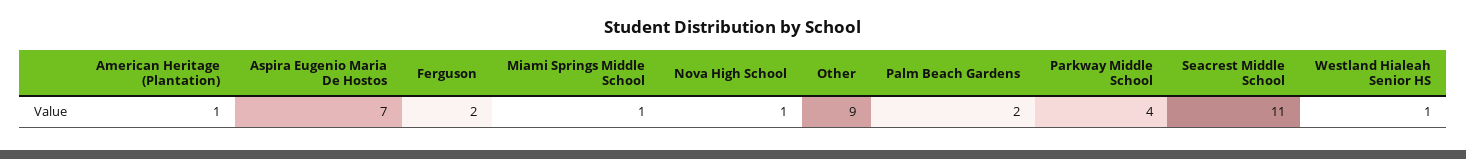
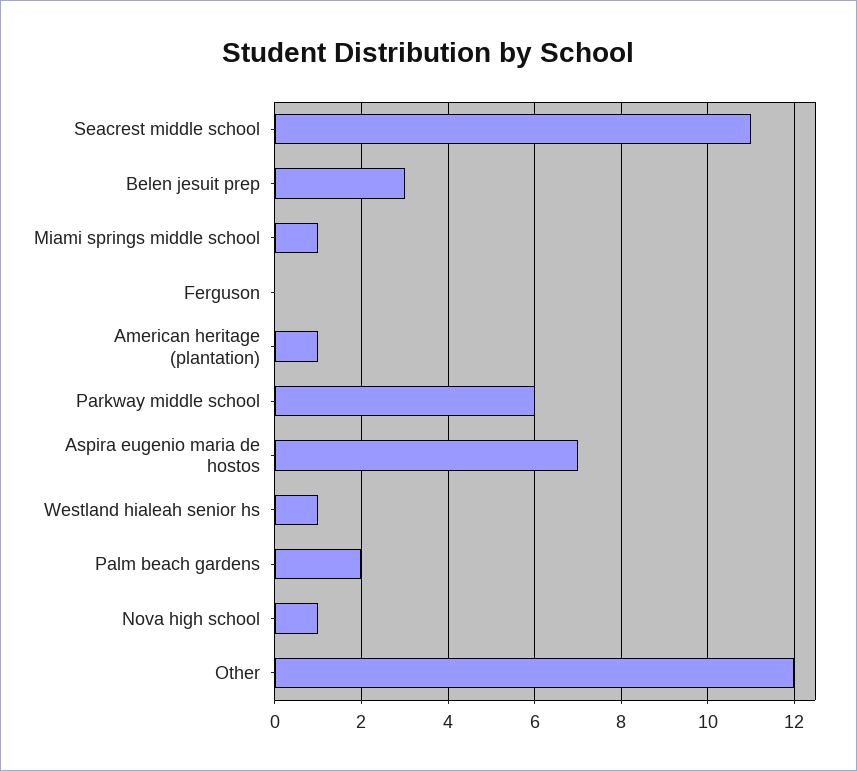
  {
    "American Heritage (Plantation)": 1,
    "Aspira Eugenio Maria De Hostos": 7,
-   "Ferguson": 2,
+   "Ferguson": 0,
    "Miami Springs Middle School": 1,
    "Nova High School": 1,
-   "Other": 9,
+   "Other": 12,
    "Palm Beach Gardens": 2,
-   "Parkway Middle School": 4,
+   "Parkway Middle School": 6,
    "Seacrest Middle School": 11,
-   "Westland Hialeah Senior HS": 1
+   "Westland Hialeah Senior HS": 1,
+   "Belen jesuit prep": 3
  }

